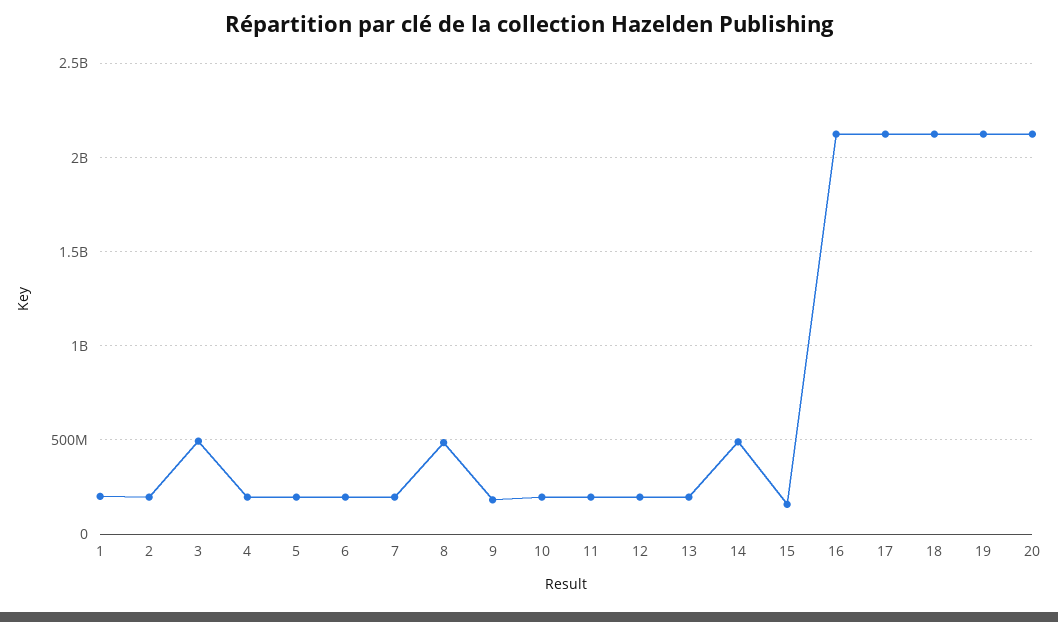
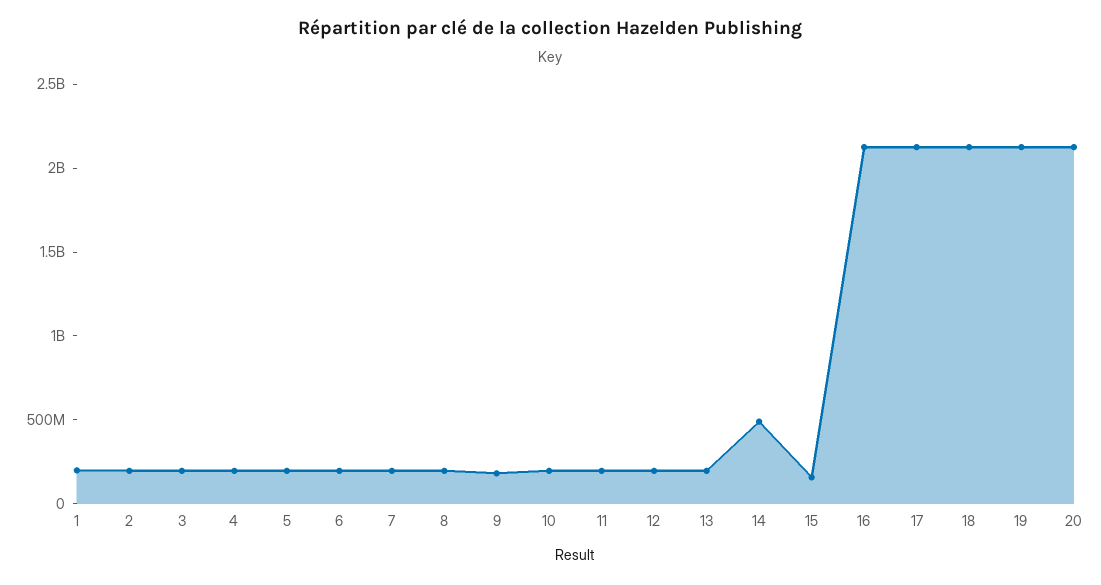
  {
    "1": 200000000,
    "2": 200000000,
-   "3": 500000000,
+   "3": 200000000,
    "4": 200000000,
    "5": 200000000,
    "6": 200000000,
    "7": 200000000,
-   "8": 500000000,
+   "8": 200000000,
    "9": 200000000,
    "10": 200000000,
    "11": 200000000,
    "12": 200000000,
    "13": 200000000,
    "14": 500000000,
    "15": 150000000,
    "16": 2100000000,
    "17": 2100000000,
    "18": 2100000000,
    "19": 2100000000,
    "20": 2100000000
  }

